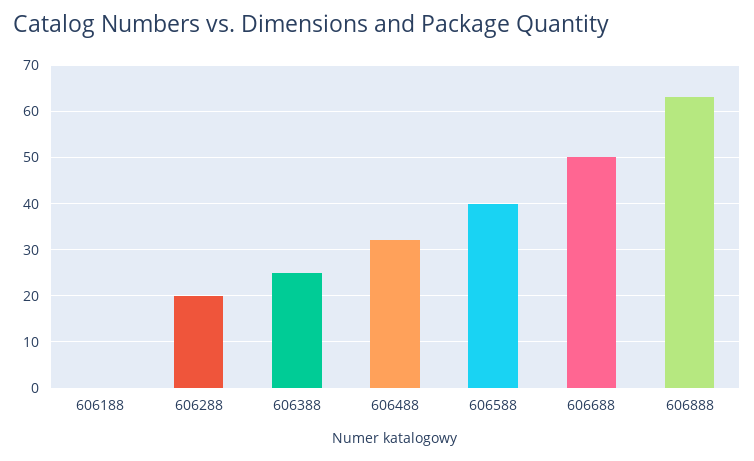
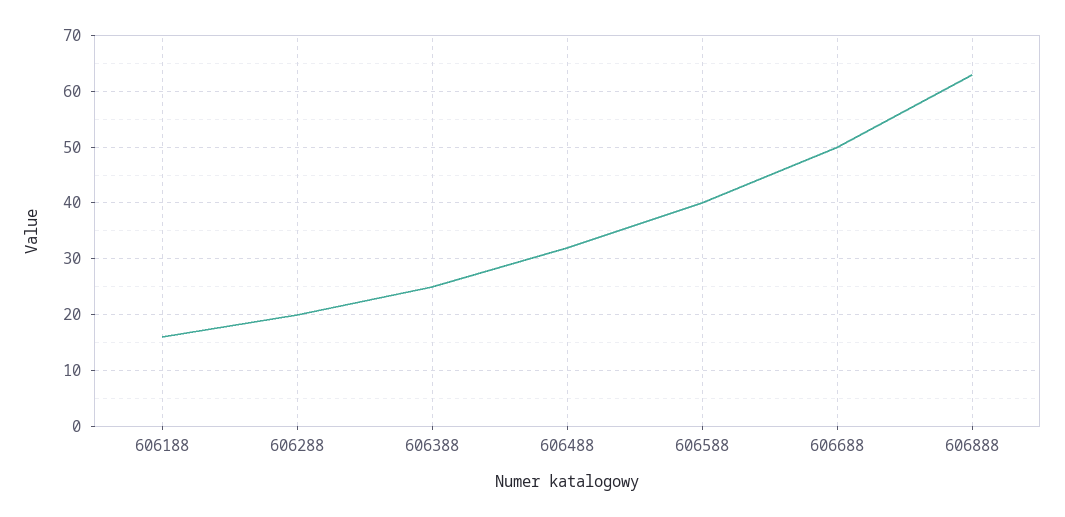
  {
-   "606188": 0,
+   "606188": 15,
    "606288": 20,
    "606388": 25,
    "606488": 30,
    "606588": 40,
    "606688": 50,
    "606888": 65
  }

